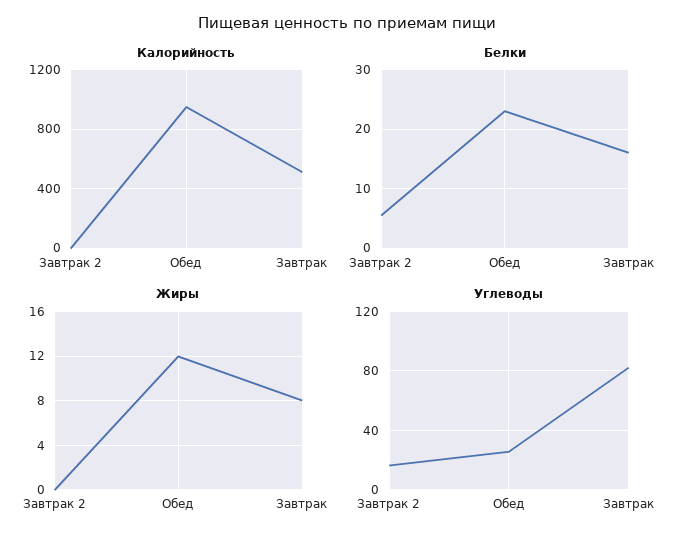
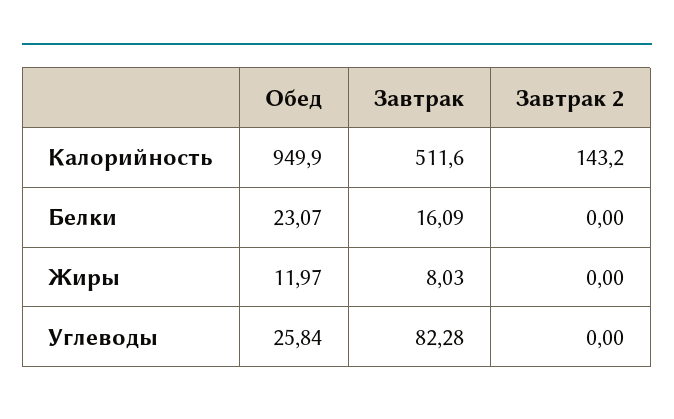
  {
    "Калорийность": {
-     "Завтрак 2": 0,
+     "Завтрак 2": 143.2,
      "Обед": 949.9,
      "Завтрак": 511.6
    },
    "Белки": {
-     "Завтрак 2": 6,
+     "Завтрак 2": 0,
      "Обед": 23.07,
      "Завтрак": 16.09
    },
    "Жиры": {
      "Завтрак 2": 0,
      "Обед": 11.97,
      "Завтрак": 8.03
    },
    "Углеводы": {
-     "Завтрак 2": 15,
+     "Завтрак 2": 0,
      "Обед": 25.84,
      "Завтрак": 82.28
    }
  }

